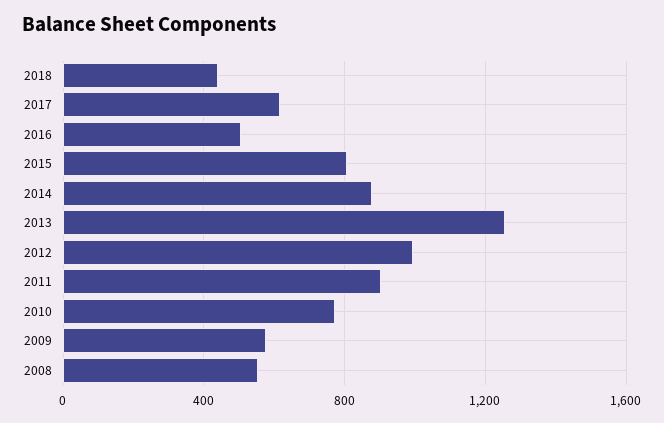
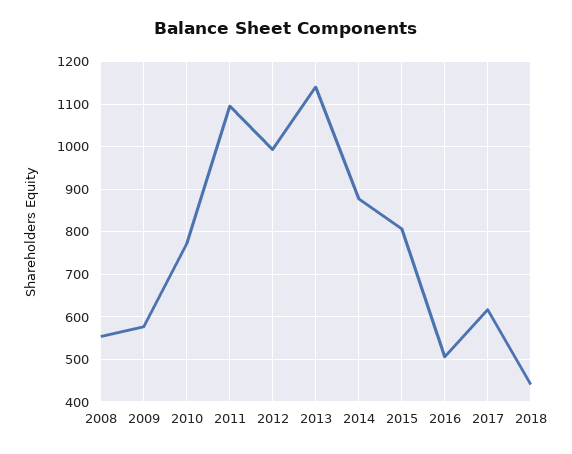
  {
    "2018": 440,
    "2017": 620,
    "2016": 500,
    "2015": 800,
    "2014": 880,
-   "2013": 1250,
+   "2013": 1140,
    "2012": 1000,
-   "2011": 900,
+   "2011": 1100,
    "2010": 780,
    "2009": 580,
    "2008": 560
  }

